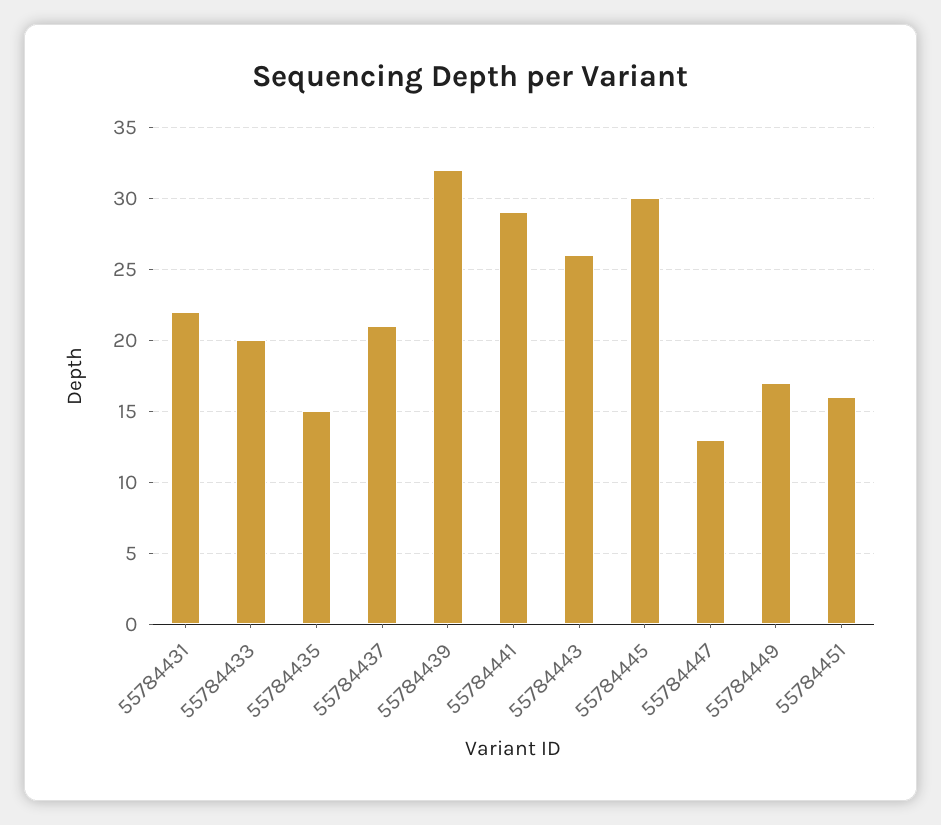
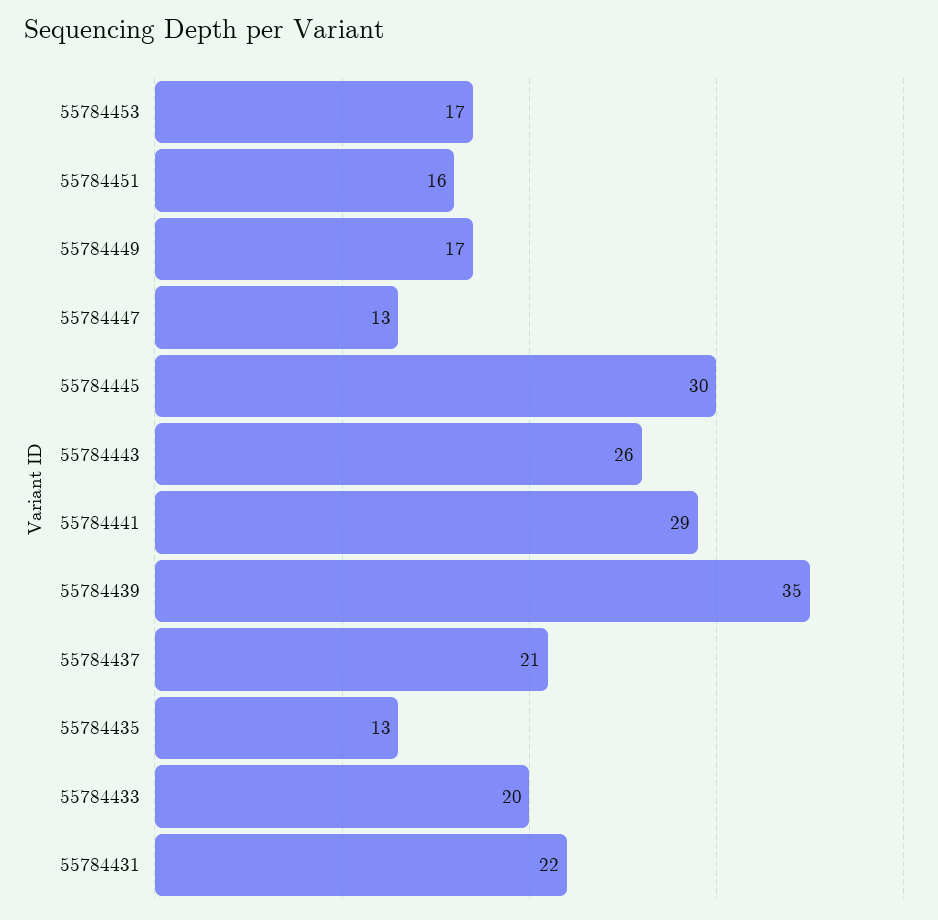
  {
    "55784431": 22,
    "55784433": 20,
-   "55784435": 15,
+   "55784435": 13,
    "55784437": 21,
-   "55784439": 32,
+   "55784439": 35,
    "55784441": 29,
    "55784443": 26,
    "55784445": 30,
    "55784447": 13,
    "55784449": 17,
-   "55784451": 16
+   "55784451": 16,
+   "55784453": 17
  }

